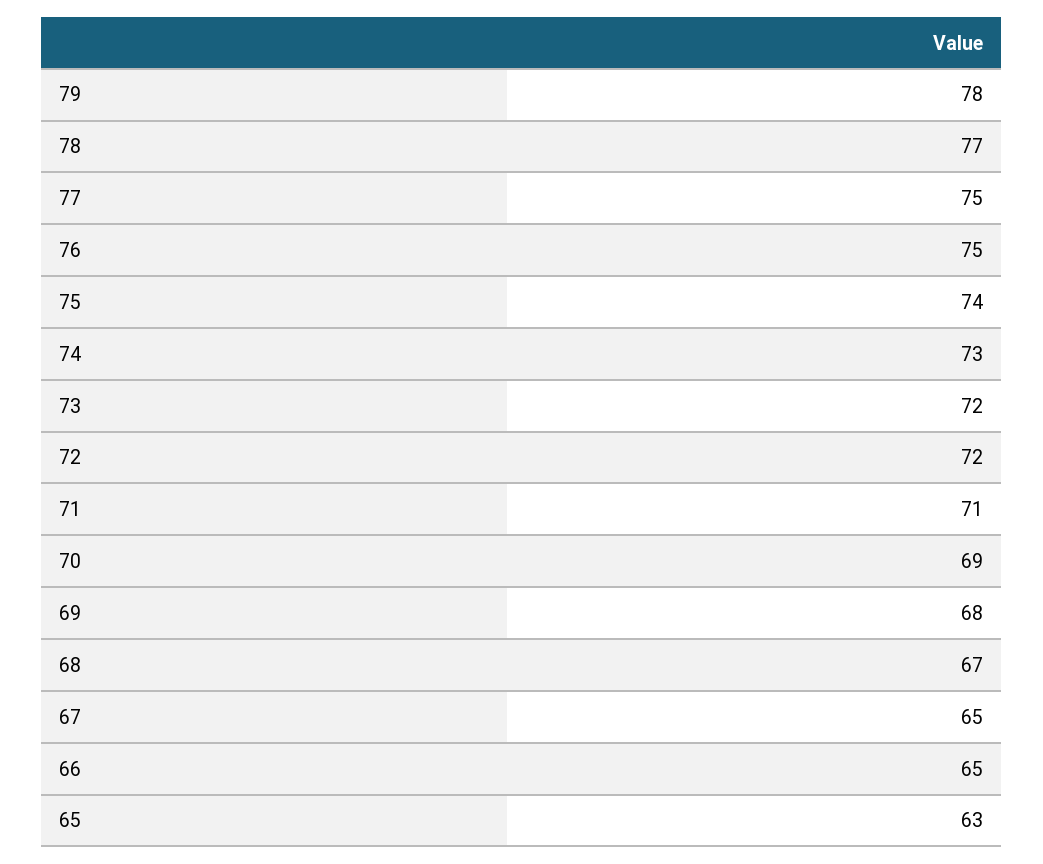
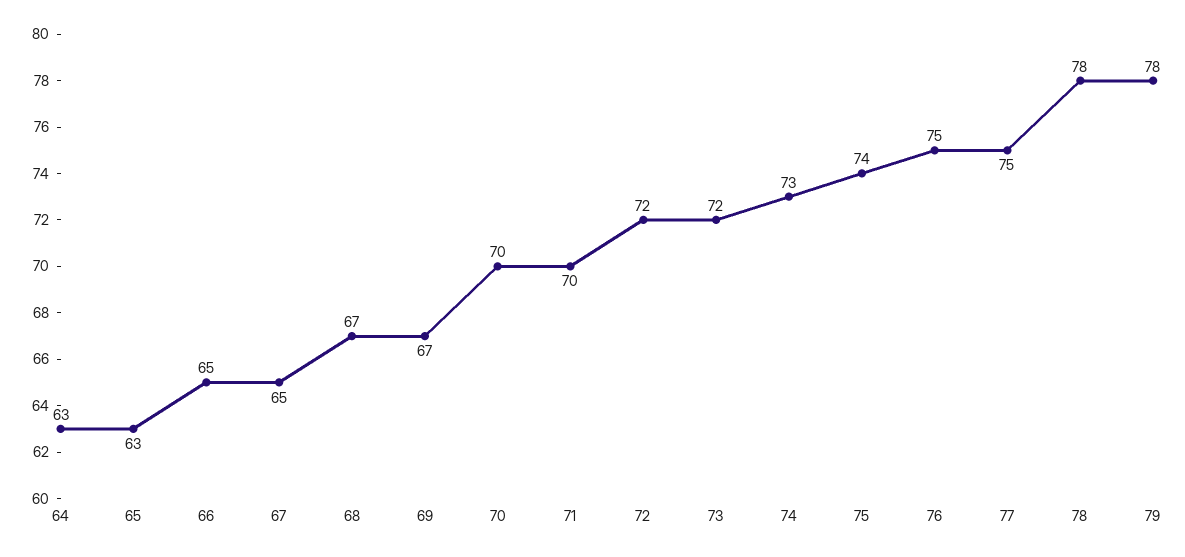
  {
    "79": 78,
-   "78": 77,
+   "78": 78,
    "77": 75,
    "76": 75,
    "75": 74,
    "74": 73,
    "73": 72,
    "72": 72,
-   "71": 71,
+   "71": 70,
-   "70": 69,
+   "70": 70,
-   "69": 68,
+   "69": 67,
    "68": 67,
    "67": 65,
    "66": 65,
-   "65": 63
+   "65": 63,
+   "64": 63
  }

